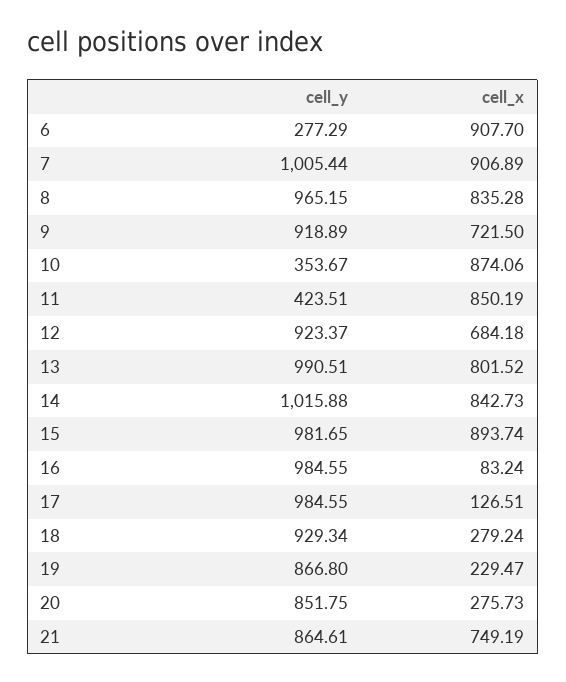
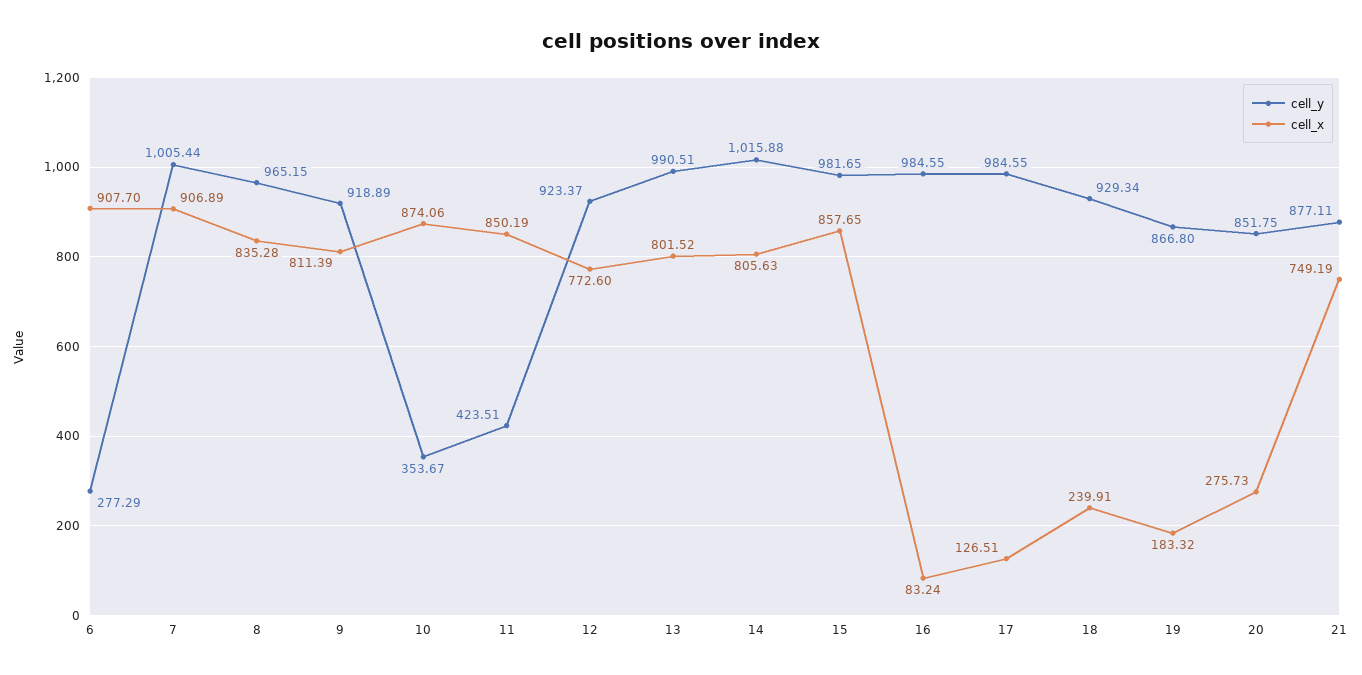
  {
    "cell_y": {
      "6": 277.29,
      "7": 1005.44,
      "8": 965.15,
      "9": 918.89,
      "10": 353.67,
      "11": 423.51,
      "12": 923.37,
      "13": 990.51,
      "14": 1015.88,
      "15": 981.65,
      "16": 984.55,
      "17": 984.55,
      "18": 929.34,
      "19": 866.8,
      "20": 851.75,
-     "21": 864.61
+     "21": 877.11
    },
    "cell_x": {
      "6": 907.7,
      "7": 906.89,
      "8": 835.28,
-     "9": 721.5,
+     "9": 811.39,
      "10": 874.06,
      "11": 850.19,
-     "12": 684.18,
+     "12": 772.6,
      "13": 801.52,
-     "14": 842.73,
+     "14": 805.63,
-     "15": 893.74,
+     "15": 857.65,
      "16": 83.24,
      "17": 126.51,
-     "18": 279.24,
+     "18": 239.91,
-     "19": 229.47,
+     "19": 183.32,
      "20": 275.73,
      "21": 749.19
    }
  }

